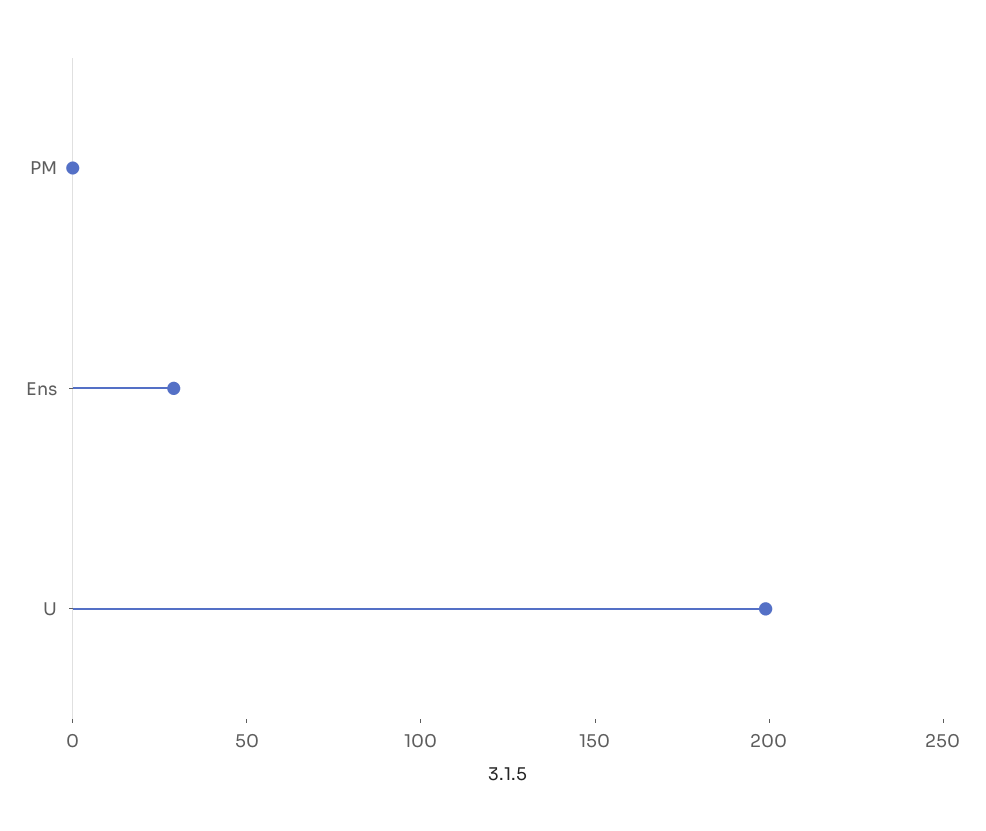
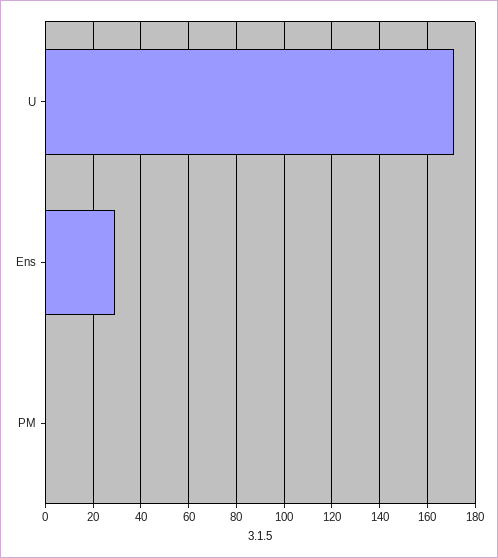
  {
    "PM": 0,
    "Ens": 30,
-   "U": 200
+   "U": 170
  }

